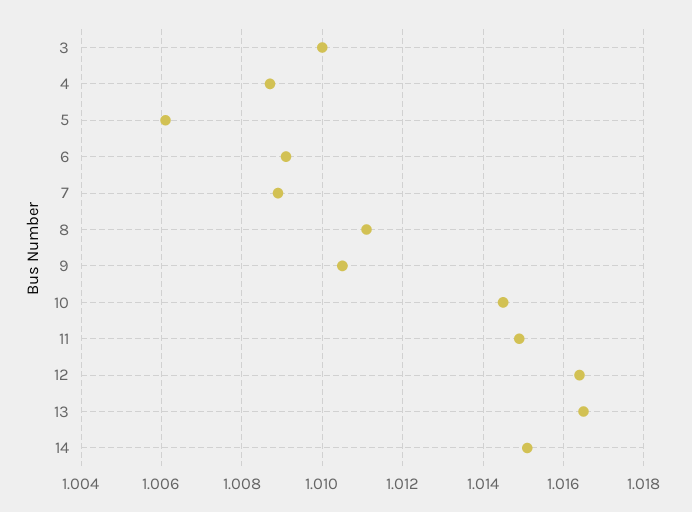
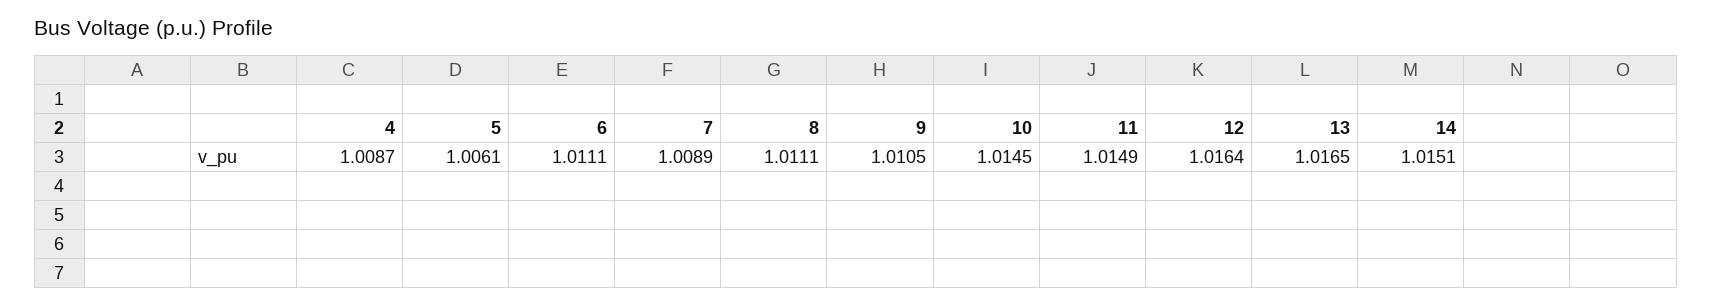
  {
-   "3": 1.01,
    "4": 1.0087,
    "5": 1.0061,
-   "6": 1.009,
+   "6": 1.0111,
    "7": 1.0089,
    "8": 1.0111,
    "9": 1.0105,
    "10": 1.0145,
    "11": 1.0149,
    "12": 1.0164,
    "13": 1.0165,
    "14": 1.0151
  }

